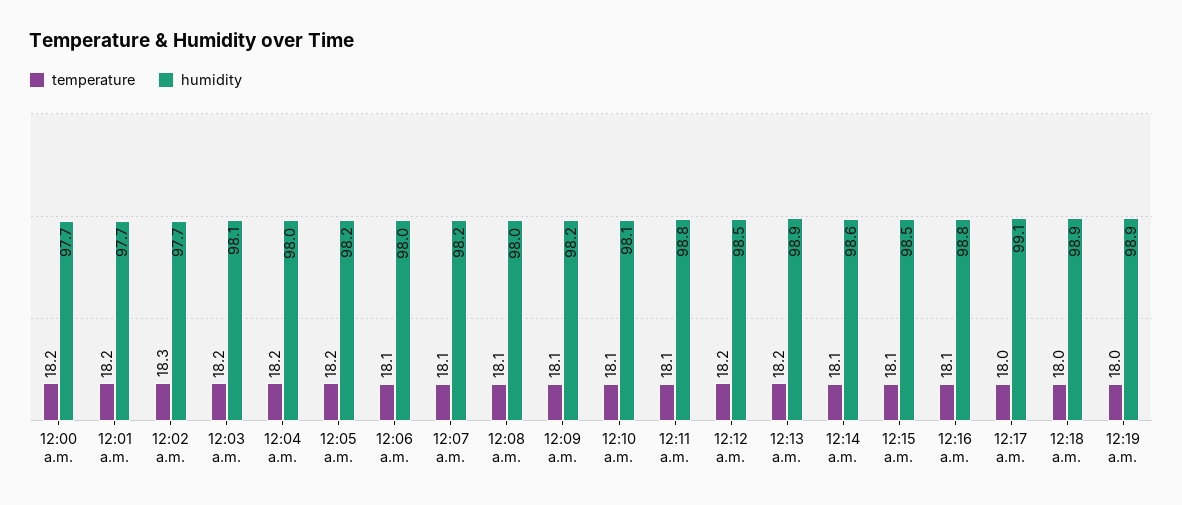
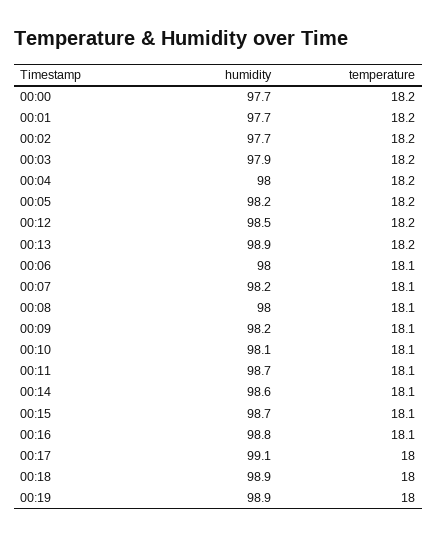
  {
    "temperature": {
      "12:00 a.m.": 18.2,
      "12:01 a.m.": 18.2,
-     "12:02 a.m.": 18.3,
+     "12:02 a.m.": 18.2,
      "12:03 a.m.": 18.2,
      "12:04 a.m.": 18.2,
      "12:05 a.m.": 18.2,
      "12:06 a.m.": 18.1,
      "12:07 a.m.": 18.1,
      "12:08 a.m.": 18.1,
      "12:09 a.m.": 18.1,
      "12:10 a.m.": 18.1,
      "12:11 a.m.": 18.1,
      "12:12 a.m.": 18.2,
      "12:13 a.m.": 18.2,
      "12:14 a.m.": 18.1,
      "12:15 a.m.": 18.1,
      "12:16 a.m.": 18.1,
      "12:17 a.m.": 18,
      "12:18 a.m.": 18,
      "12:19 a.m.": 18
    },
    "humidity": {
      "12:00 a.m.": 97.7,
      "12:01 a.m.": 97.7,
      "12:02 a.m.": 97.7,
-     "12:03 a.m.": 98.1,
+     "12:03 a.m.": 97.9,
      "12:04 a.m.": 98,
      "12:05 a.m.": 98.2,
      "12:06 a.m.": 98,
      "12:07 a.m.": 98.2,
      "12:08 a.m.": 98,
      "12:09 a.m.": 98.2,
      "12:10 a.m.": 98.1,
-     "12:11 a.m.": 98.8,
+     "12:11 a.m.": 98.7,
      "12:12 a.m.": 98.5,
      "12:13 a.m.": 98.9,
      "12:14 a.m.": 98.6,
-     "12:15 a.m.": 98.5,
+     "12:15 a.m.": 98.7,
      "12:16 a.m.": 98.8,
      "12:17 a.m.": 99.1,
      "12:18 a.m.": 98.9,
      "12:19 a.m.": 98.9
    }
  }

